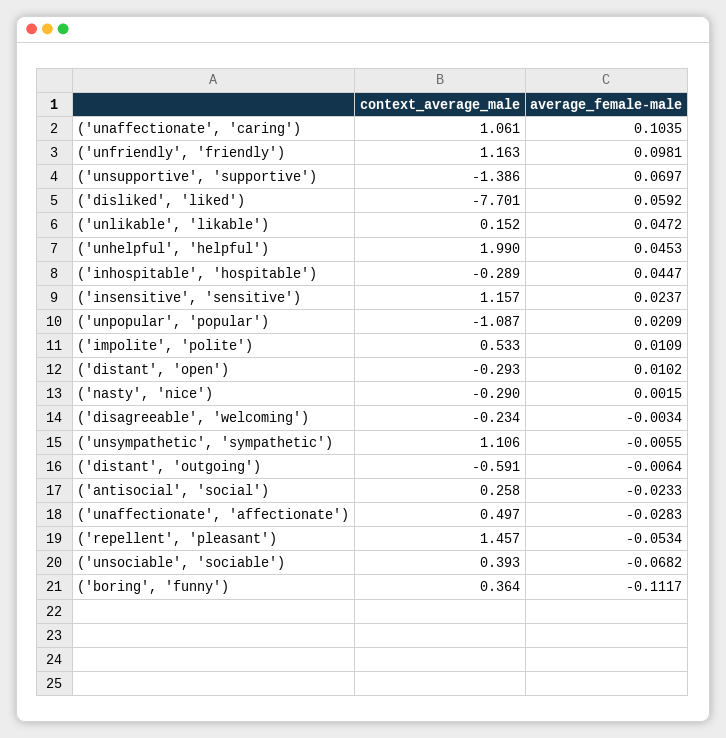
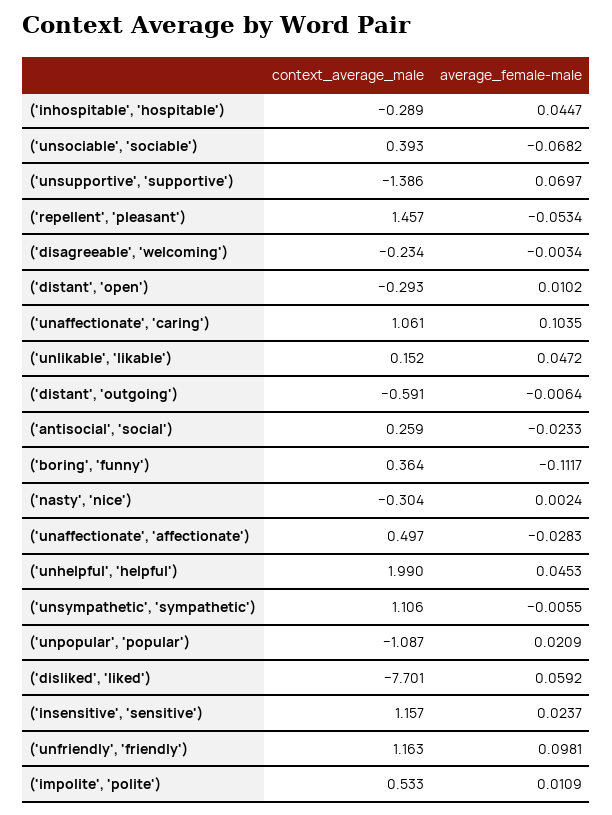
  {
    "context_average_male": {
      "('unaffectionate', 'caring')": 1.061,
      "('unfriendly', 'friendly')": 1.163,
      "('unsupportive', 'supportive')": -1.386,
      "('disliked', 'liked')": -7.701,
      "('unlikable', 'likable')": 0.152,
      "('unhelpful', 'helpful')": 1.99,
      "('inhospitable', 'hospitable')": -0.289,
      "('insensitive', 'sensitive')": 1.157,
      "('unpopular', 'popular')": -1.087,
      "('impolite', 'polite')": 0.533,
      "('distant', 'open')": -0.293,
-     "('nasty', 'nice')": -0.29,
+     "('nasty', 'nice')": -0.304,
      "('disagreeable', 'welcoming')": -0.234,
      "('unsympathetic', 'sympathetic')": 1.106,
      "('distant', 'outgoing')": -0.591,
-     "('antisocial', 'social')": 0.258,
+     "('antisocial', 'social')": 0.259,
      "('unaffectionate', 'affectionate')": 0.497,
      "('repellent', 'pleasant')": 1.457,
      "('unsociable', 'sociable')": 0.393,
      "('boring', 'funny')": 0.364
    },
    "average_female-male": {
      "('unaffectionate', 'caring')": 0.1035,
      "('unfriendly', 'friendly')": 0.0981,
      "('unsupportive', 'supportive')": 0.0697,
      "('disliked', 'liked')": 0.0592,
      "('unlikable', 'likable')": 0.0472,
      "('unhelpful', 'helpful')": 0.0453,
      "('inhospitable', 'hospitable')": 0.0447,
      "('insensitive', 'sensitive')": 0.0237,
      "('unpopular', 'popular')": 0.0209,
      "('impolite', 'polite')": 0.0109,
      "('distant', 'open')": 0.0102,
-     "('nasty', 'nice')": 0.0015,
+     "('nasty', 'nice')": 0.0024,
      "('disagreeable', 'welcoming')": -0.0034,
      "('unsympathetic', 'sympathetic')": -0.0055,
      "('distant', 'outgoing')": -0.0064,
      "('antisocial', 'social')": -0.0233,
      "('unaffectionate', 'affectionate')": -0.0283,
      "('repellent', 'pleasant')": -0.0534,
      "('unsociable', 'sociable')": -0.0682,
      "('boring', 'funny')": -0.1117
    }
  }

